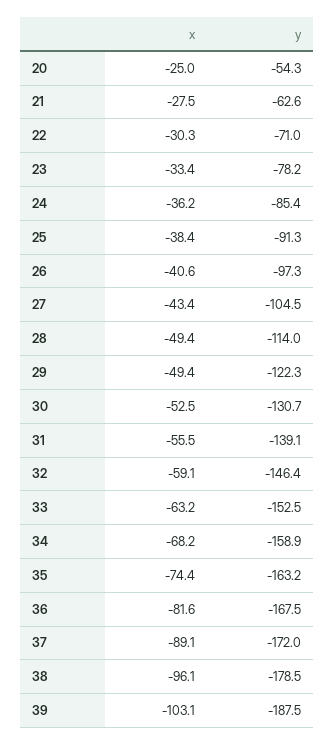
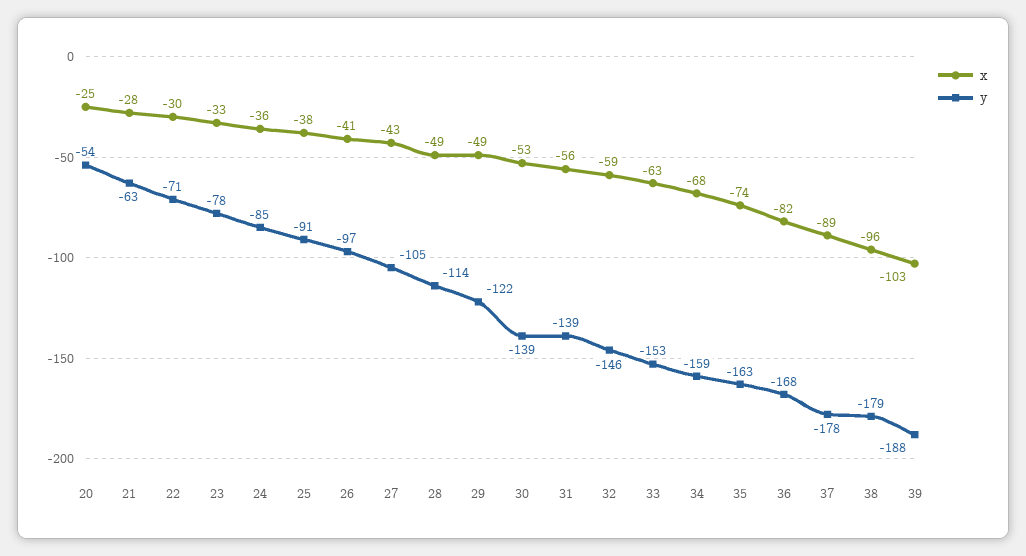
  {
    "x": {
      "20": -25,
      "21": -27.5,
      "22": -30.3,
      "23": -33.4,
      "24": -36.2,
      "25": -38.4,
      "26": -40.6,
      "27": -43.4,
      "28": -49.4,
      "29": -49.4,
      "30": -52.5,
      "31": -55.5,
      "32": -59.1,
      "33": -63.2,
      "34": -68.2,
      "35": -74.4,
      "36": -81.6,
      "37": -89.1,
      "38": -96.1,
      "39": -103.1
    },
    "y": {
      "20": -54.3,
      "21": -62.6,
      "22": -71,
      "23": -78.2,
      "24": -85.4,
      "25": -91.3,
      "26": -97.3,
      "27": -104.5,
      "28": -114,
      "29": -122.3,
-     "30": -130.7,
+     "30": -139,
      "31": -139.1,
      "32": -146.4,
      "33": -152.5,
      "34": -158.9,
      "35": -163.2,
      "36": -167.5,
-     "37": -172,
+     "37": -178,
      "38": -178.5,
      "39": -187.5
    }
  }

